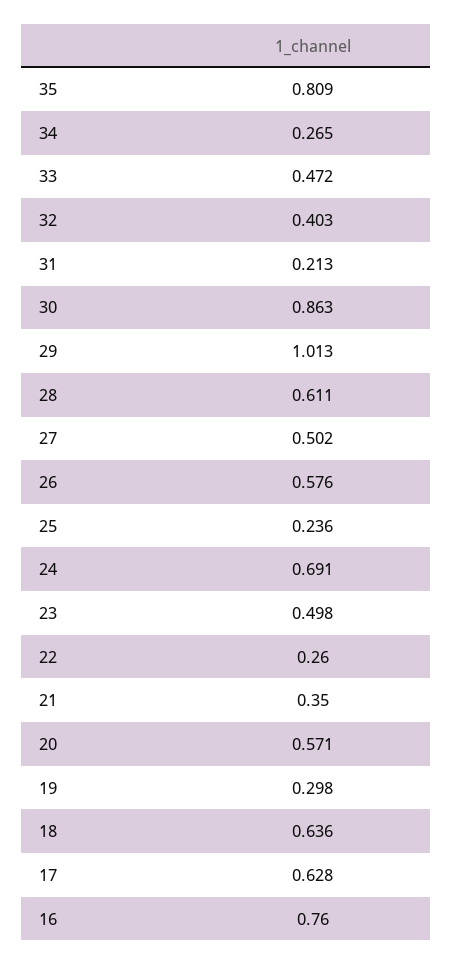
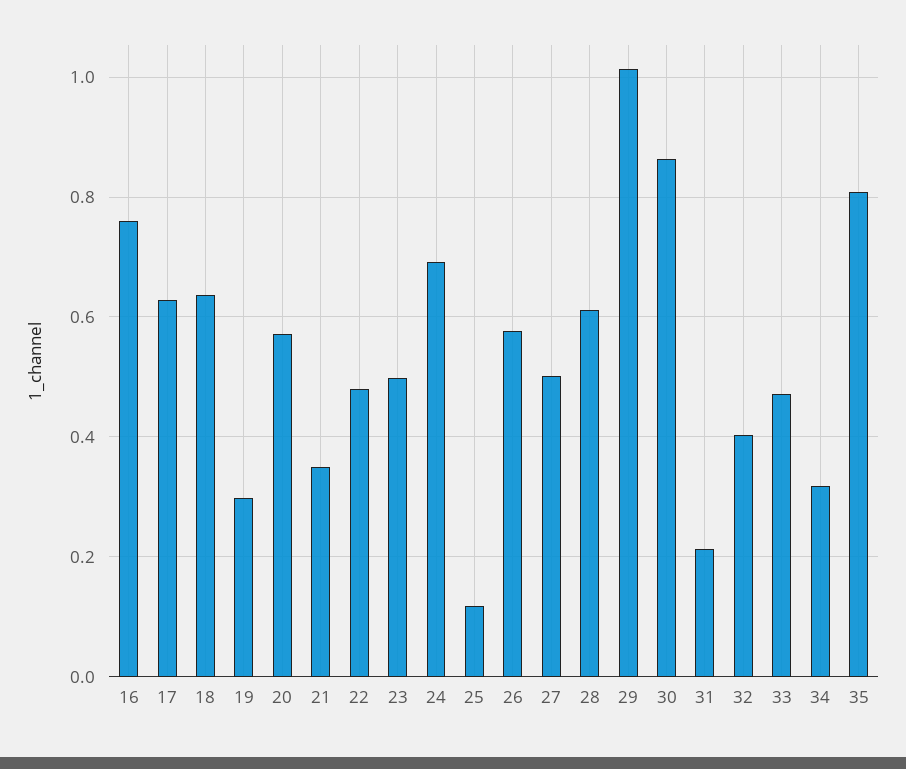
  {
    "35": 0.809,
-   "34": 0.265,
+   "34": 0.32,
    "33": 0.472,
    "32": 0.403,
    "31": 0.213,
    "30": 0.863,
    "29": 1.013,
    "28": 0.611,
    "27": 0.502,
    "26": 0.576,
-   "25": 0.236,
+   "25": 0.12,
    "24": 0.691,
    "23": 0.498,
-   "22": 0.26,
+   "22": 0.48,
    "21": 0.35,
    "20": 0.571,
    "19": 0.298,
    "18": 0.636,
    "17": 0.628,
    "16": 0.76
  }

